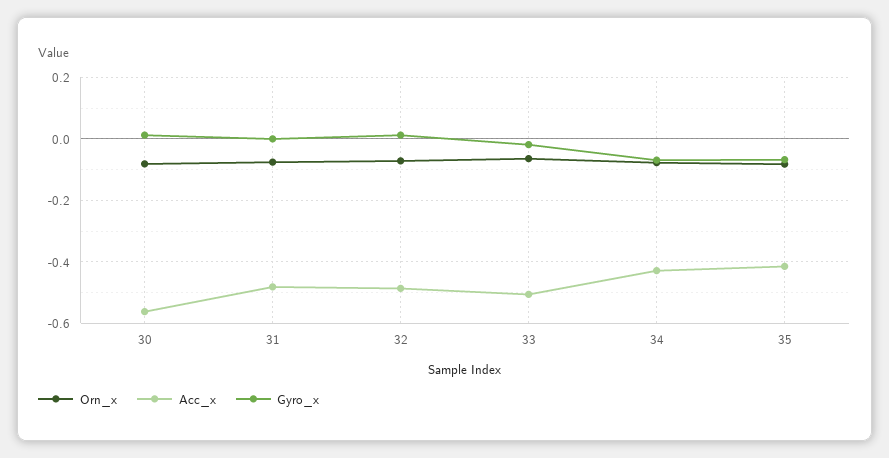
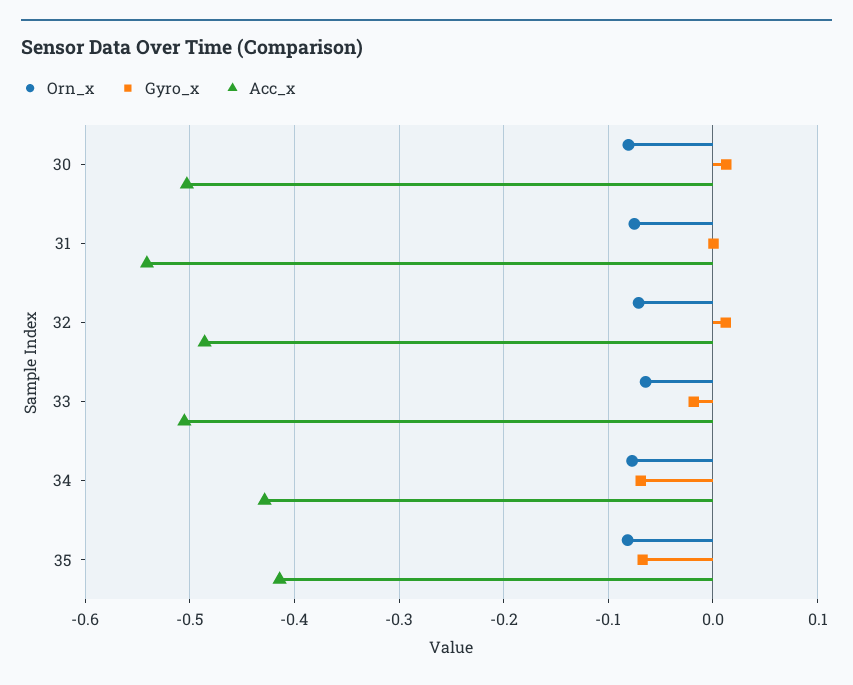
  {
    "Orn_x": {
      "30": -0.08,
      "31": -0.08,
      "32": -0.07,
      "33": -0.06,
      "34": -0.08,
      "35": -0.08
    },
    "Acc_x": {
-     "30": -0.56,
+     "30": -0.5,
-     "31": -0.48,
+     "31": -0.54,
      "32": -0.49,
      "33": -0.51,
      "34": -0.43,
      "35": -0.41
    },
    "Gyro_x": {
      "30": 0.01,
      "31": 0,
      "32": 0.01,
      "33": -0.02,
      "34": -0.07,
      "35": -0.07
    }
  }

